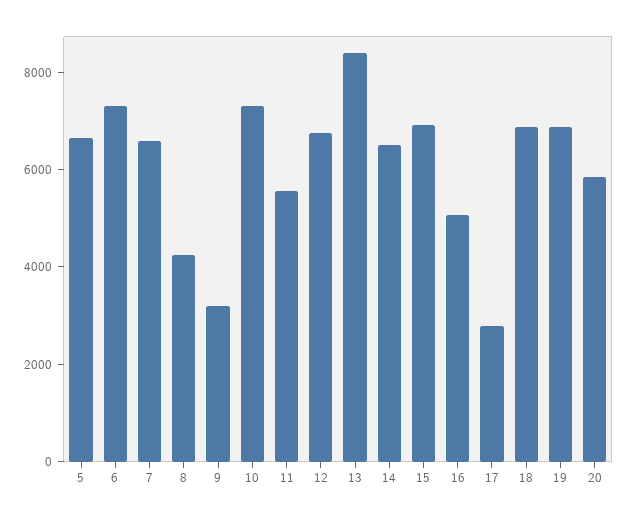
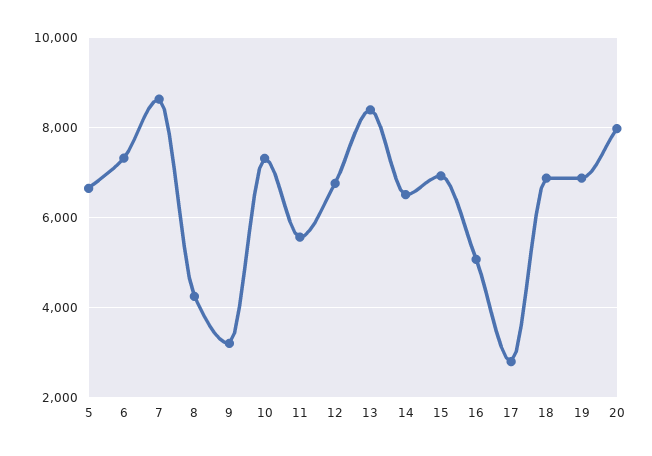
  {
    "5": 6600,
    "6": 7400,
-   "7": 6500,
+   "7": 8600,
    "8": 4200,
    "9": 3200,
    "10": 7400,
    "11": 5600,
    "12": 6800,
    "13": 8400,
    "14": 6600,
    "15": 7000,
    "16": 5000,
    "17": 2800,
    "18": 6800,
    "19": 6800,
-   "20": 6000
+   "20": 8000
  }

